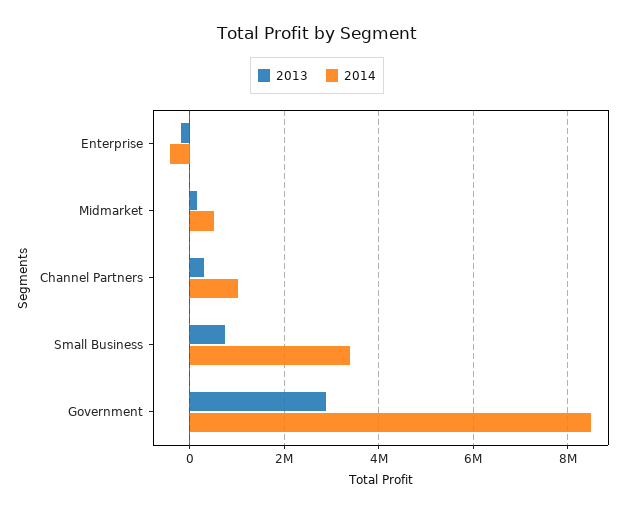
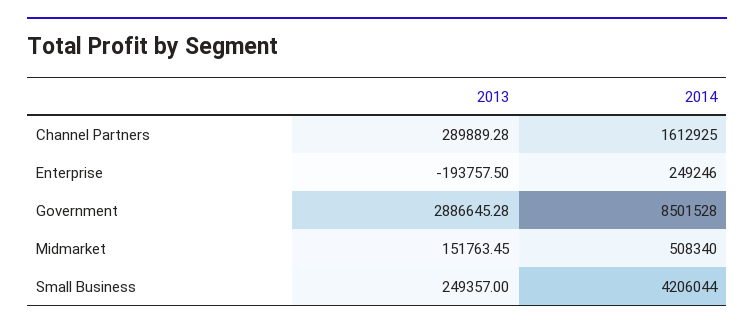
  {
    "2013": {
      "Enterprise": -193757.5,
      "Midmarket": 151763.45,
      "Channel Partners": 289889.28,
-     "Small Business": 800000,
+     "Small Business": 249357,
      "Government": 2886645.28
    },
    "2014": {
-     "Enterprise": -400000,
+     "Enterprise": 249246,
      "Midmarket": 508340,
-     "Channel Partners": 1000000,
+     "Channel Partners": 1612925,
-     "Small Business": 3400000,
+     "Small Business": 4206044,
      "Government": 8501528
    }
  }

